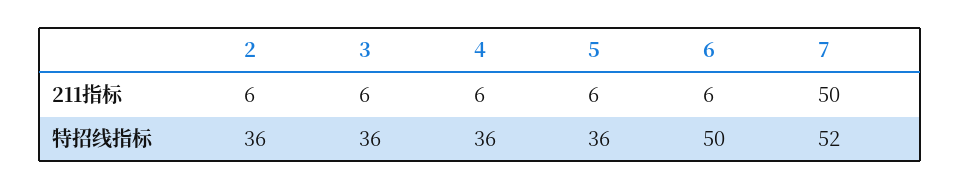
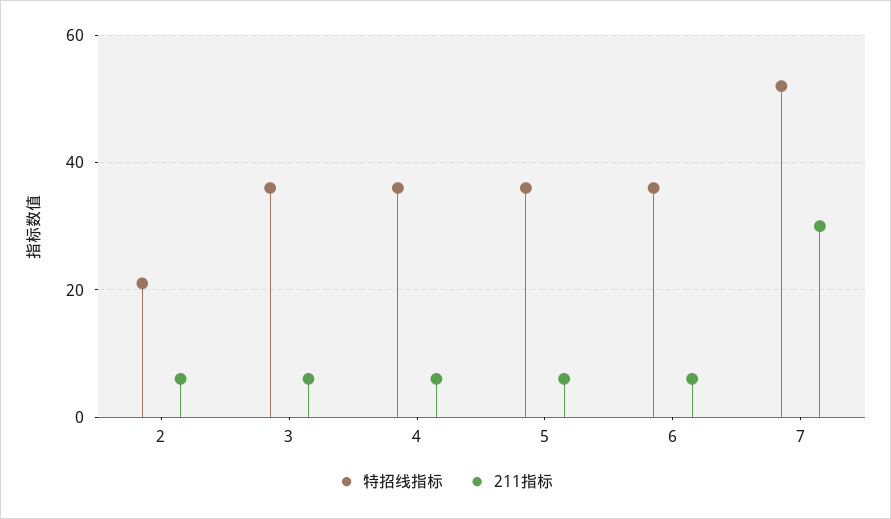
  {
    "211指标": {
      "2": 6,
      "3": 6,
      "4": 6,
      "5": 6,
      "6": 6,
-     "7": 50
+     "7": 30
    },
    "特招线指标": {
-     "2": 36,
+     "2": 20,
      "3": 36,
      "4": 36,
      "5": 36,
-     "6": 50,
+     "6": 35,
      "7": 52
    }
  }

